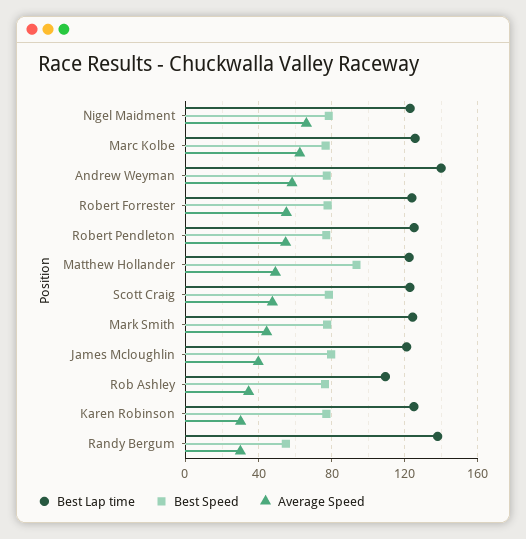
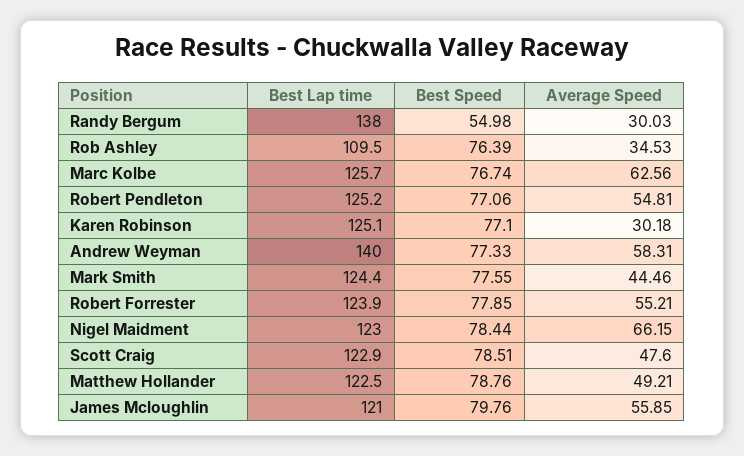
  {
    "Best Lap time": {
      "Nigel Maidment": 123,
      "Marc Kolbe": 125.7,
      "Andrew Weyman": 140,
      "Robert Forrester": 123.9,
      "Robert Pendleton": 125.2,
      "Matthew Hollander": 122.5,
      "Scott Craig": 122.9,
      "Mark Smith": 124.4,
      "James Mcloughlin": 121,
      "Rob Ashley": 109.5,
      "Karen Robinson": 125.1,
      "Randy Bergum": 138
    },
    "Best Speed": {
      "Nigel Maidment": 78.44,
      "Marc Kolbe": 76.74,
      "Andrew Weyman": 77.33,
      "Robert Forrester": 77.85,
      "Robert Pendleton": 77.06,
-     "Matthew Hollander": 95,
+     "Matthew Hollander": 78.76,
      "Scott Craig": 78.51,
      "Mark Smith": 77.55,
      "James Mcloughlin": 79.76,
      "Rob Ashley": 76.39,
      "Karen Robinson": 77.1,
      "Randy Bergum": 54.98
    },
    "Average Speed": {
      "Nigel Maidment": 66.15,
      "Marc Kolbe": 62.56,
      "Andrew Weyman": 58.31,
      "Robert Forrester": 55.21,
      "Robert Pendleton": 54.81,
      "Matthew Hollander": 49.21,
      "Scott Craig": 47.6,
      "Mark Smith": 44.46,
-     "James Mcloughlin": 40,
+     "James Mcloughlin": 55.85,
      "Rob Ashley": 34.53,
      "Karen Robinson": 30.18,
      "Randy Bergum": 30.03
    }
  }

